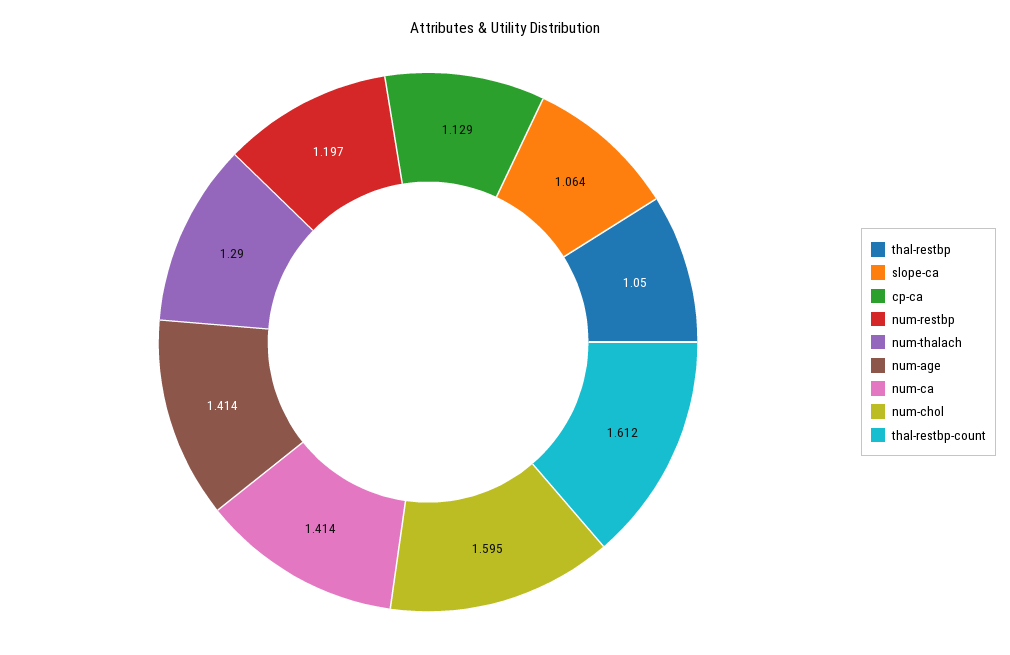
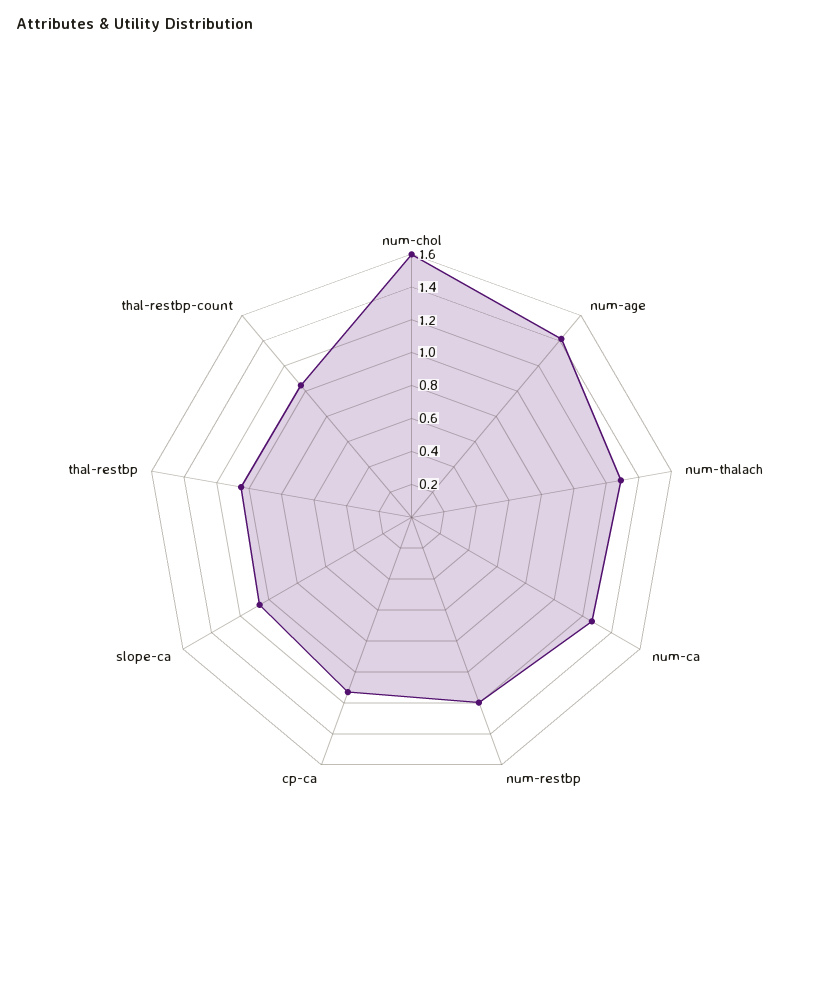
  {
    "thal-restbp": 1.05,
    "slope-ca": 1.064,
    "cp-ca": 1.129,
    "num-restbp": 1.197,
    "num-thalach": 1.29,
    "num-age": 1.414,
-   "num-ca": 1.414,
+   "num-ca": 1.25,
    "num-chol": 1.595,
-   "thal-restbp-count": 1.612
+   "thal-restbp-count": 1.05
  }

